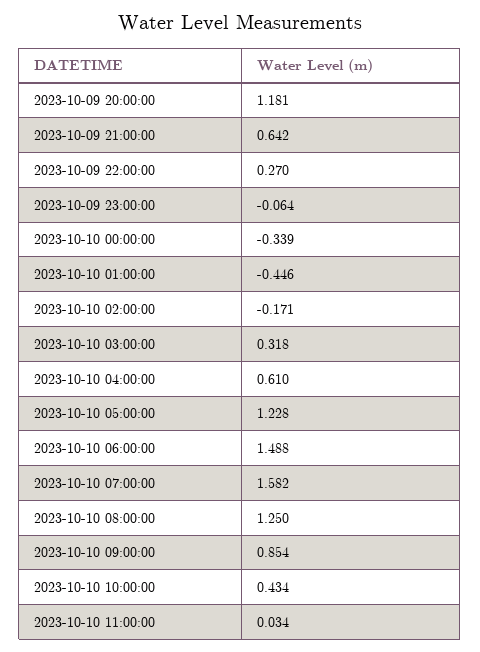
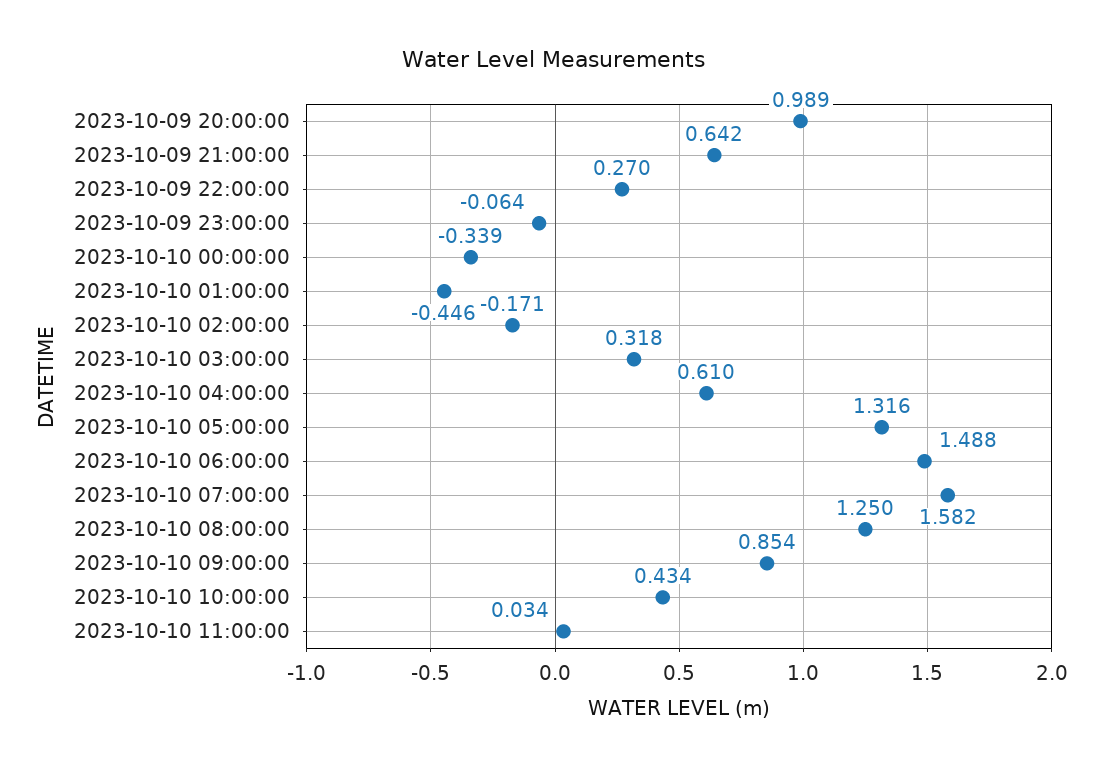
  {
-   "2023-10-09 20:00:00": 1.181,
+   "2023-10-09 20:00:00": 0.989,
    "2023-10-09 21:00:00": 0.642,
    "2023-10-09 22:00:00": 0.27,
    "2023-10-09 23:00:00": -0.064,
    "2023-10-10 00:00:00": -0.339,
    "2023-10-10 01:00:00": -0.446,
    "2023-10-10 02:00:00": -0.171,
    "2023-10-10 03:00:00": 0.318,
    "2023-10-10 04:00:00": 0.61,
-   "2023-10-10 05:00:00": 1.228,
+   "2023-10-10 05:00:00": 1.316,
    "2023-10-10 06:00:00": 1.488,
    "2023-10-10 07:00:00": 1.582,
    "2023-10-10 08:00:00": 1.25,
    "2023-10-10 09:00:00": 0.854,
    "2023-10-10 10:00:00": 0.434,
    "2023-10-10 11:00:00": 0.034
  }

